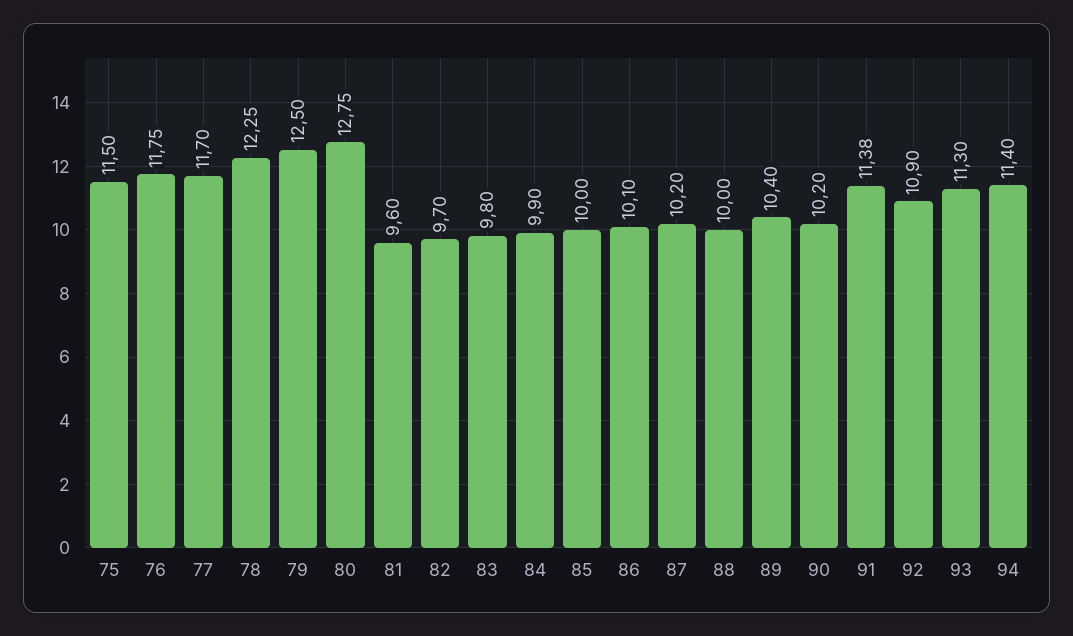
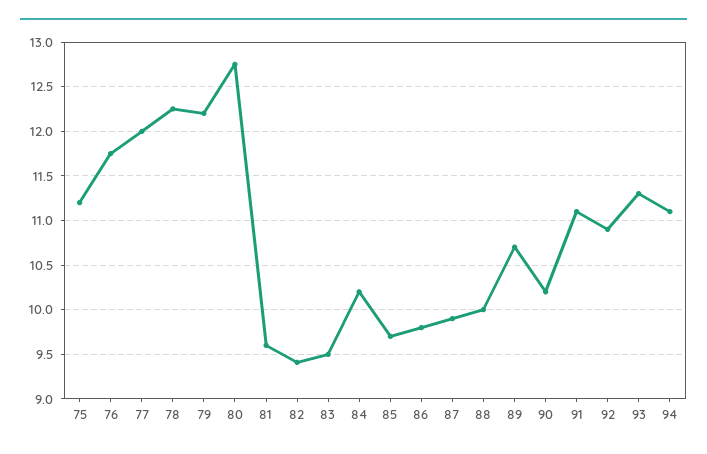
  {
-   "75": 11.5,
+   "75": 11.2,
    "76": 11.75,
-   "77": 11.7,
+   "77": 12,
    "78": 12.25,
-   "79": 12.5,
+   "79": 12.2,
    "80": 12.75,
    "81": 9.6,
-   "82": 9.7,
+   "82": 9.4,
-   "83": 9.8,
+   "83": 9.5,
-   "84": 9.9,
+   "84": 10.2,
-   "85": 10,
+   "85": 9.7,
-   "86": 10.1,
+   "86": 9.8,
-   "87": 10.2,
+   "87": 9.9,
    "88": 10,
-   "89": 10.4,
+   "89": 10.7,
    "90": 10.2,
-   "91": 11.38,
+   "91": 11.1,
    "92": 10.9,
    "93": 11.3,
-   "94": 11.4
+   "94": 11.1
  }

